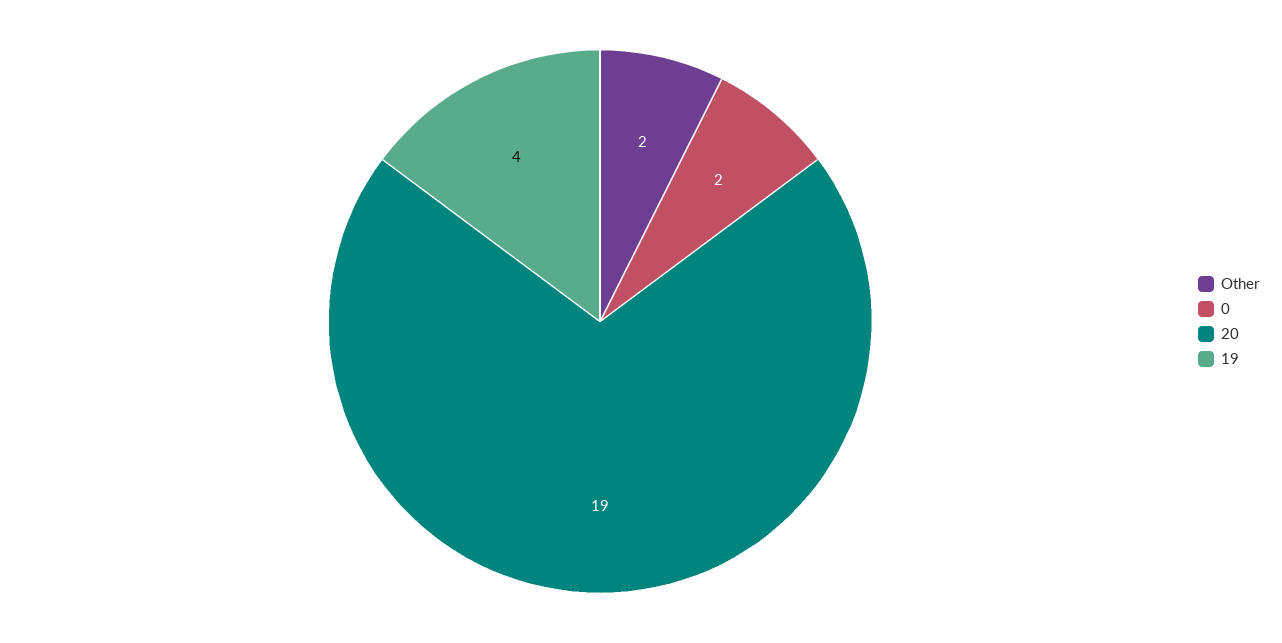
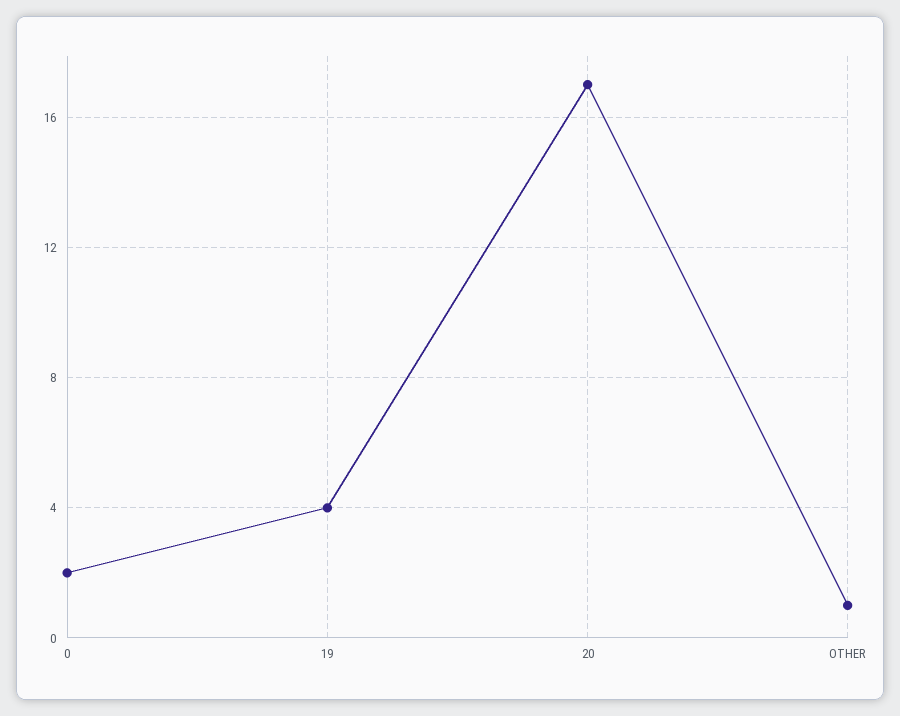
  {
-   "Other": 2,
+   "Other": 1,
    "0": 2,
-   "20": 19,
+   "20": 17,
    "19": 4
  }

